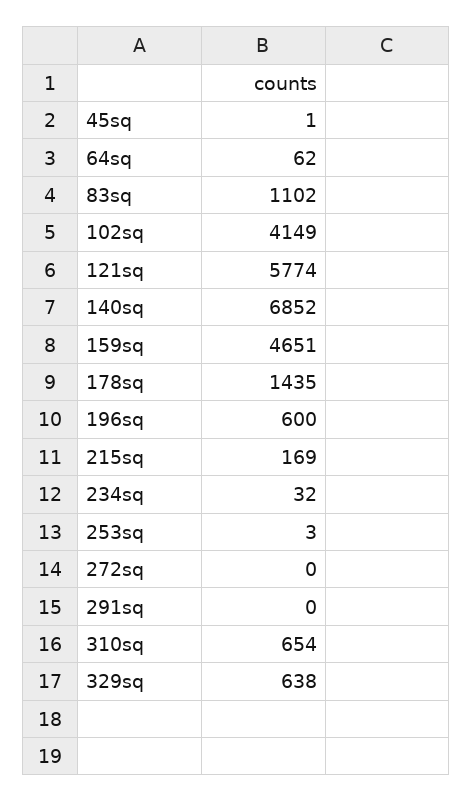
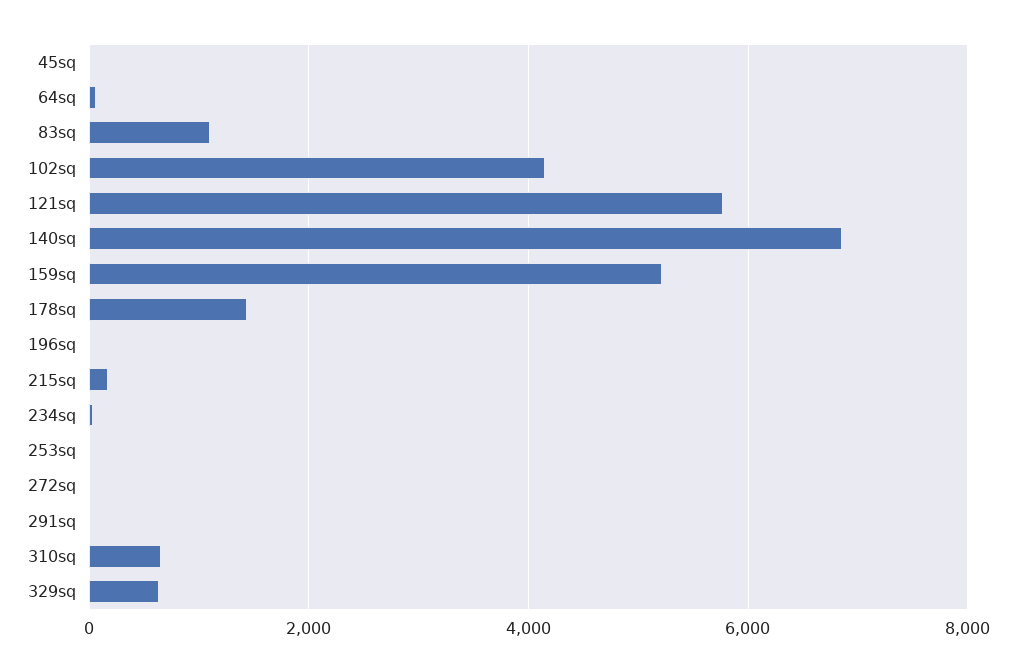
  {
    "45sq": 1,
    "64sq": 62,
    "83sq": 1102,
    "102sq": 4149,
    "121sq": 5774,
    "140sq": 6852,
-   "159sq": 4651,
+   "159sq": 5200,
    "178sq": 1435,
-   "196sq": 600,
+   "196sq": 0,
    "215sq": 169,
    "234sq": 32,
    "253sq": 3,
    "272sq": 0,
    "291sq": 0,
    "310sq": 654,
    "329sq": 638
  }

